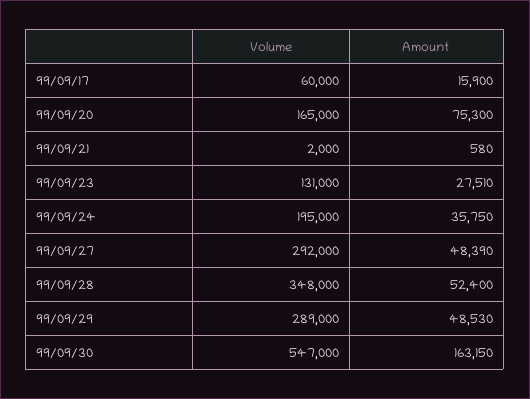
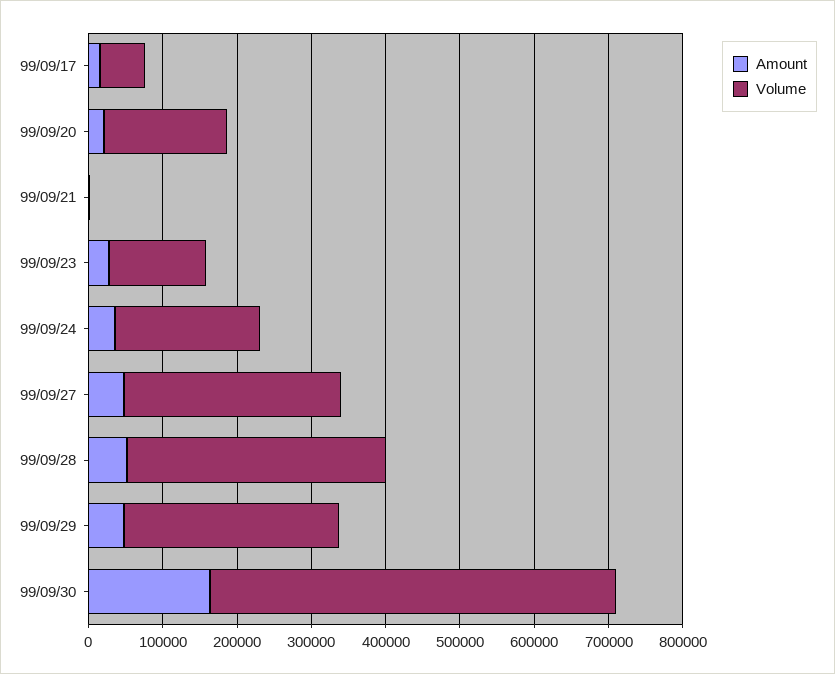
  {
    "Volume": {
      "99/09/17": 60000,
      "99/09/20": 165000,
      "99/09/21": 2000,
      "99/09/23": 131000,
      "99/09/24": 195000,
      "99/09/27": 292000,
      "99/09/28": 348000,
      "99/09/29": 289000,
      "99/09/30": 547000
    },
    "Amount": {
      "99/09/17": 15900,
-     "99/09/20": 75300,
+     "99/09/20": 20000,
      "99/09/21": 580,
      "99/09/23": 27510,
      "99/09/24": 35750,
      "99/09/27": 48390,
      "99/09/28": 52400,
      "99/09/29": 48530,
      "99/09/30": 163150
    }
  }

